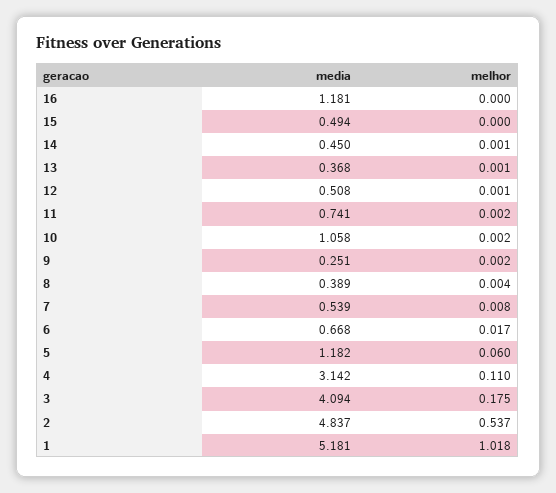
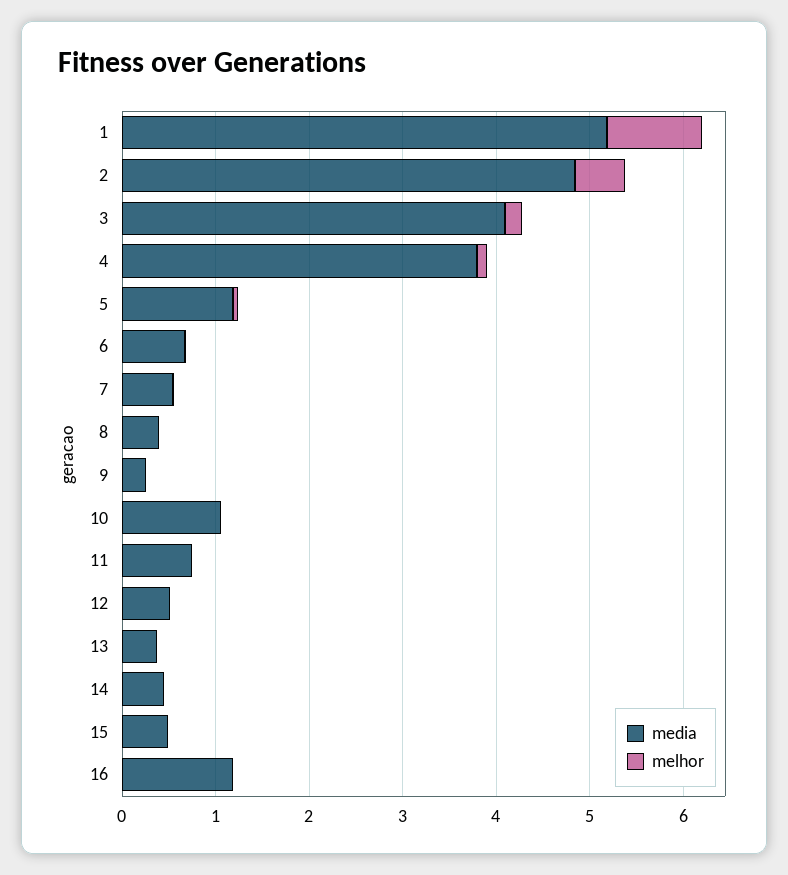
  {
    "media": {
      "16": 1.181,
      "15": 0.494,
      "14": 0.45,
      "13": 0.368,
      "12": 0.508,
      "11": 0.741,
      "10": 1.058,
      "9": 0.251,
      "8": 0.389,
      "7": 0.539,
      "6": 0.668,
      "5": 1.182,
-     "4": 3.142,
+     "4": 3.8,
      "3": 4.094,
      "2": 4.837,
      "1": 5.181
    },
    "melhor": {
      "16": 0,
      "15": 0,
      "14": 0.001,
      "13": 0.001,
      "12": 0.001,
      "11": 0.002,
      "10": 0.002,
      "9": 0.002,
      "8": 0.004,
      "7": 0.008,
      "6": 0.017,
      "5": 0.06,
      "4": 0.11,
      "3": 0.175,
      "2": 0.537,
      "1": 1.018
    }
  }

